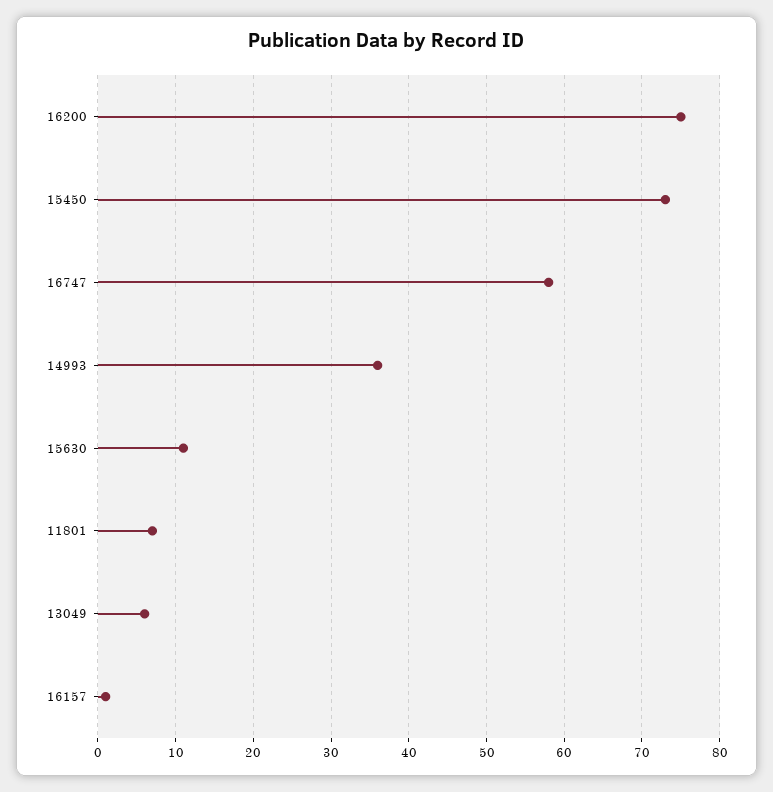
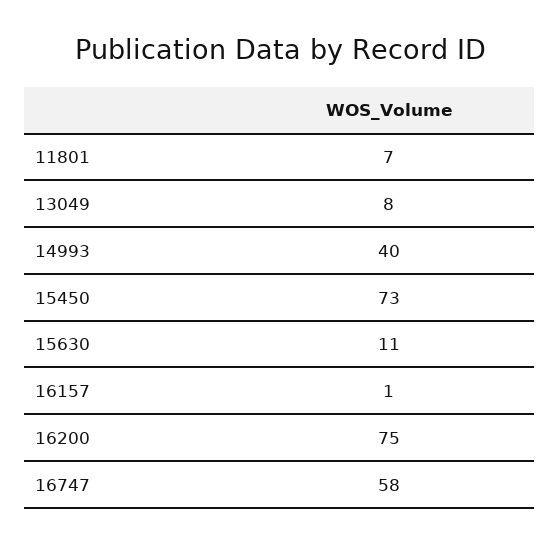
  {
    "16200": 75,
    "15450": 73,
    "16747": 58,
-   "14993": 36,
+   "14993": 40,
    "15630": 11,
    "11801": 7,
-   "13049": 6,
+   "13049": 8,
    "16157": 1
  }

